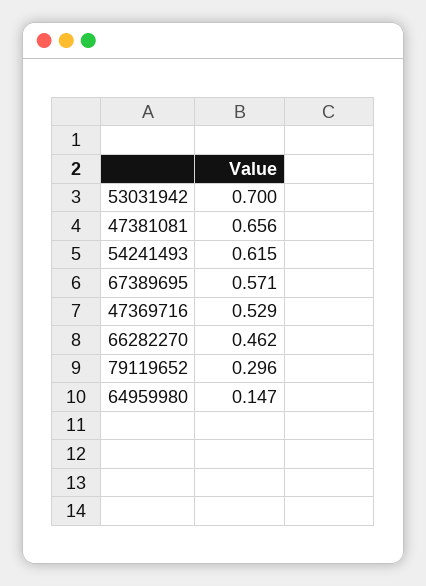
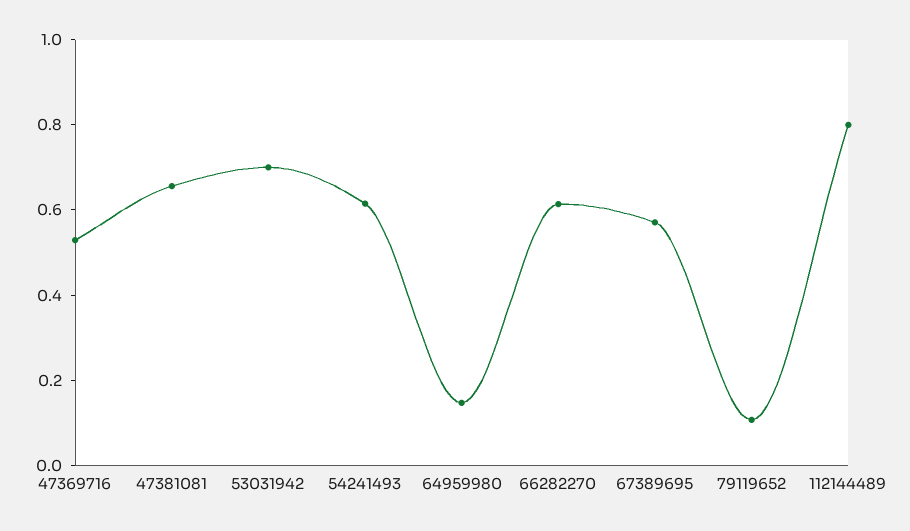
  {
    "53031942": 0.7,
    "47381081": 0.656,
    "54241493": 0.615,
    "67389695": 0.571,
    "47369716": 0.529,
-   "66282270": 0.462,
+   "66282270": 0.6,
-   "79119652": 0.296,
+   "79119652": 0.1,
-   "64959980": 0.147
+   "64959980": 0.147,
+   "112144489": 0.8
  }

